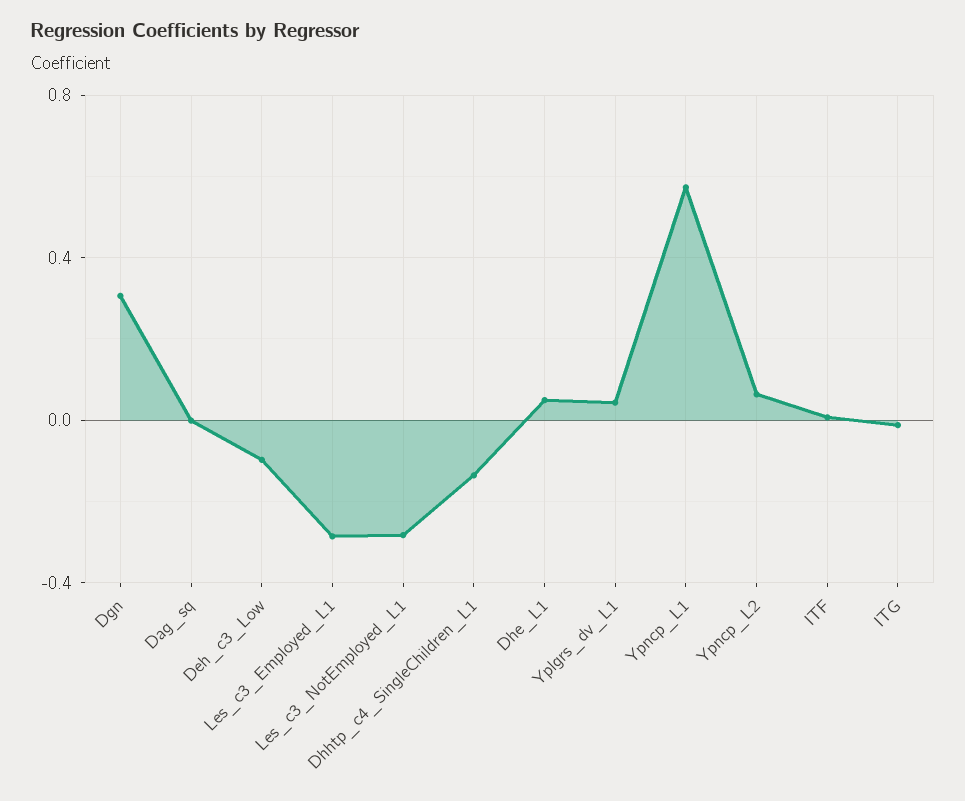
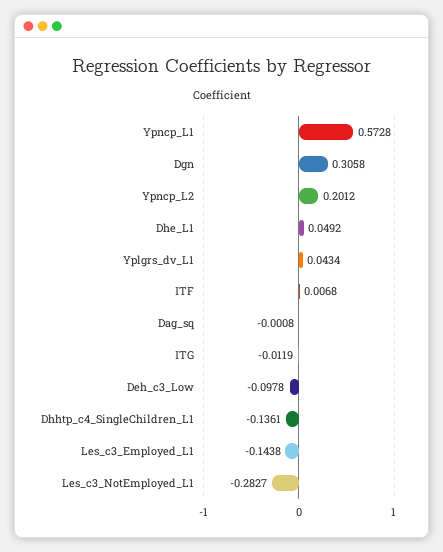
  {
    "Dgn": 0.3058,
    "Dag_sq": -0.0008,
    "Deh_c3_Low": -0.0978,
-   "Les_c3_Employed_L1": -0.3,
+   "Les_c3_Employed_L1": -0.1438,
    "Les_c3_NotEmployed_L1": -0.2827,
    "Dhhtp_c4_SingleChildren_L1": -0.1361,
    "Dhe_L1": 0.0492,
    "Yplgrs_dv_L1": 0.0434,
    "Ypncp_L1": 0.5728,
-   "Ypncp_L2": 0.05,
+   "Ypncp_L2": 0.2012,
    "ITF": 0.0068,
    "ITG": -0.0119
  }

